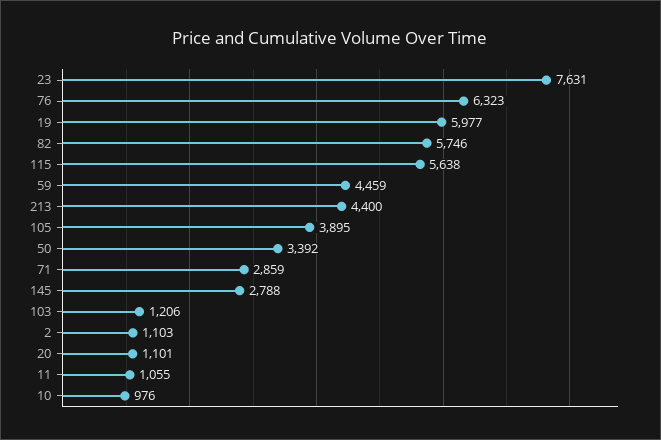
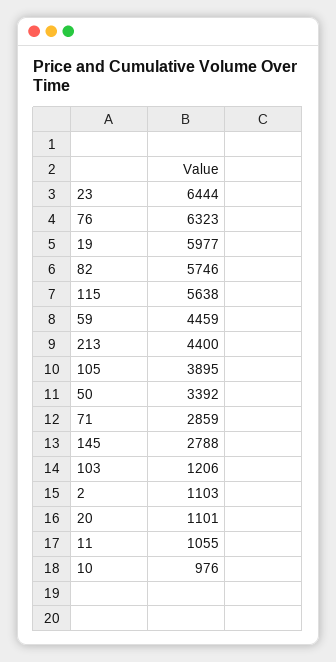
  {
-   "23": 7631,
+   "23": 6444,
    "76": 6323,
    "19": 5977,
    "82": 5746,
    "115": 5638,
    "59": 4459,
    "213": 4400,
    "105": 3895,
    "50": 3392,
    "71": 2859,
    "145": 2788,
    "103": 1206,
    "2": 1103,
    "20": 1101,
    "11": 1055,
    "10": 976
  }

